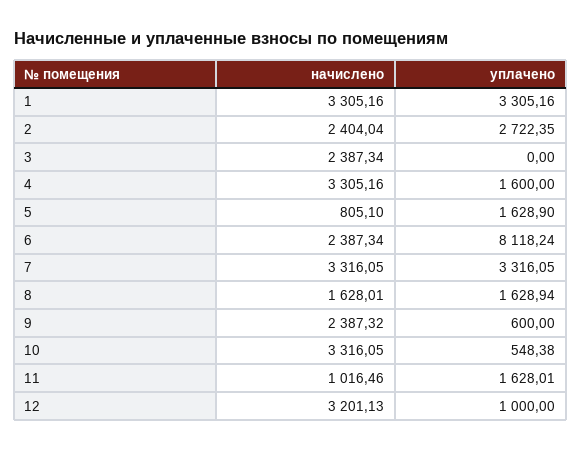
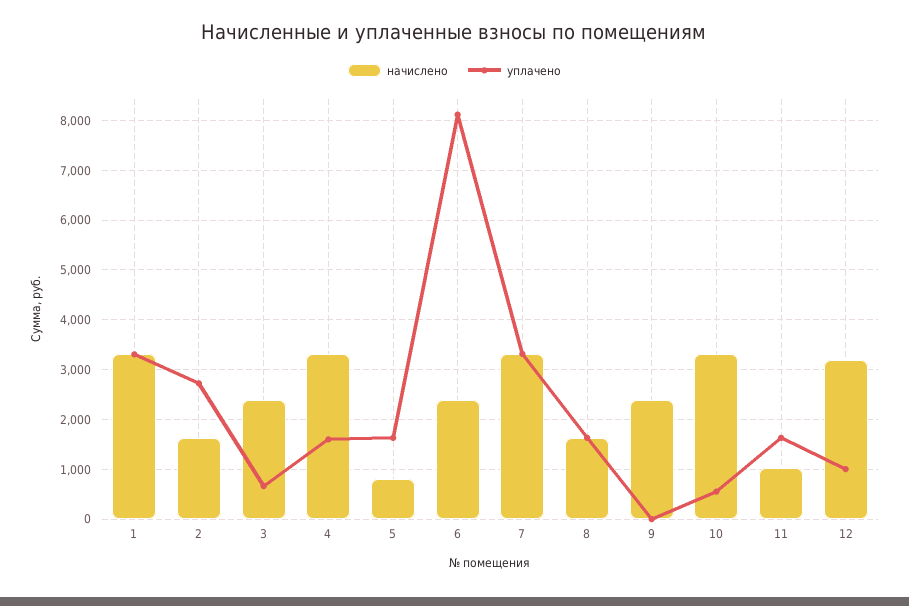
  {
    "начислено": {
      "1": 3305.16,
-     "2": 2404.04,
+     "2": 1600,
      "3": 2387.34,
      "4": 3305.16,
      "5": 805.1,
      "6": 2387.34,
      "7": 3316.05,
      "8": 1628.01,
      "9": 2387.32,
      "10": 3316.05,
      "11": 1016.46,
      "12": 3201.13
    },
    "уплачено": {
      "1": 3305.16,
      "2": 2722.35,
-     "3": 0,
+     "3": 600,
      "4": 1600,
      "5": 1628.9,
      "6": 8118.24,
      "7": 3316.05,
      "8": 1628.94,
-     "9": 600,
+     "9": 0,
      "10": 548.38,
      "11": 1628.01,
      "12": 1000
    }
  }

